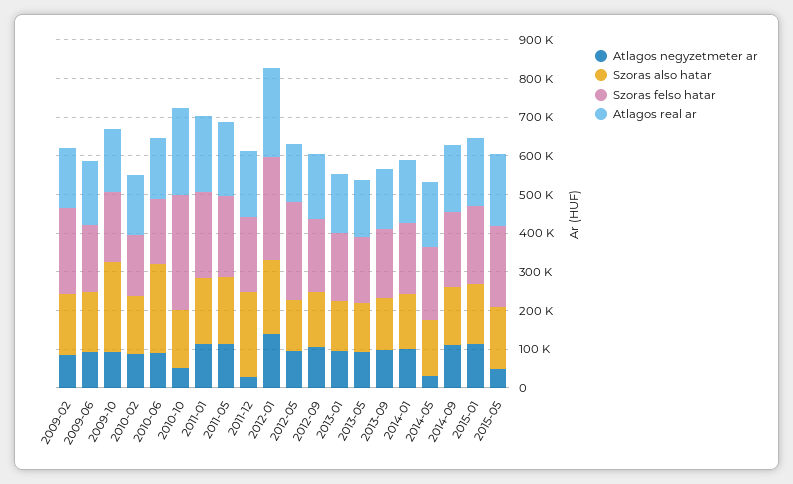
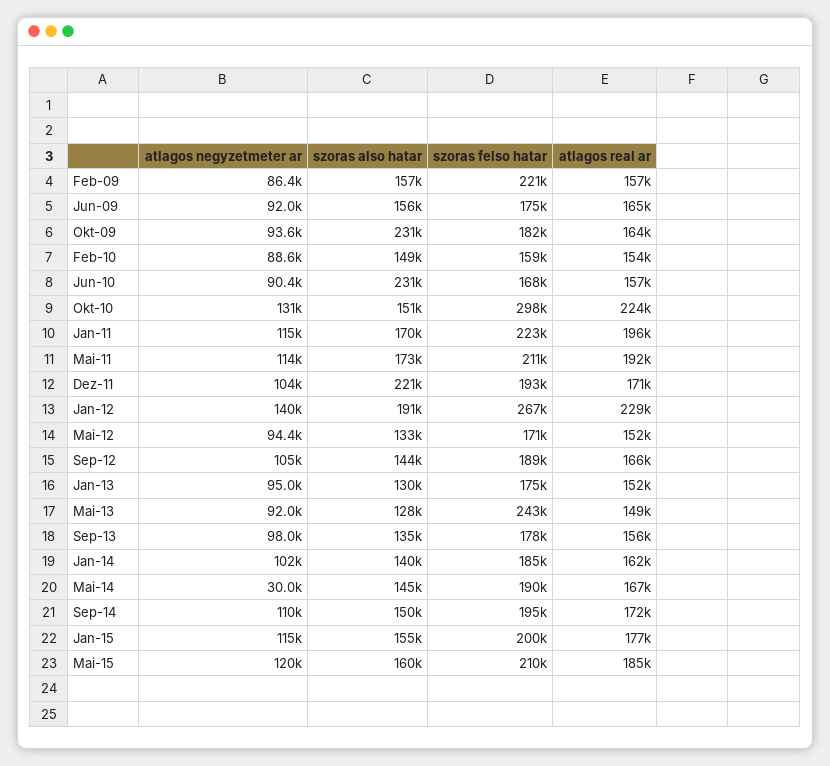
  {
    "Atlagos negyzetmeter ar": {
      "2009-02": 86400,
      "2009-06": 92000,
      "2009-10": 93600,
      "2010-02": 88600,
      "2010-06": 90400,
-     "2010-10": 50000,
+     "2010-10": 131000,
      "2011-01": 115000,
      "2011-05": 114000,
-     "2011-12": 25000,
+     "2011-12": 104000,
      "2012-01": 140000,
      "2012-05": 94400,
      "2012-09": 105000,
      "2013-01": 95000,
      "2013-05": 92000,
      "2013-09": 98000,
      "2014-01": 102000,
      "2014-05": 30000,
      "2014-09": 110000,
      "2015-01": 115000,
-     "2015-05": 50000
+     "2015-05": 120000
    },
    "Szoras also hatar": {
      "2009-02": 157000,
      "2009-06": 156000,
      "2009-10": 231000,
      "2010-02": 149000,
      "2010-06": 231000,
      "2010-10": 151000,
      "2011-01": 170000,
      "2011-05": 173000,
      "2011-12": 221000,
      "2012-01": 191000,
      "2012-05": 133000,
      "2012-09": 144000,
      "2013-01": 130000,
      "2013-05": 128000,
      "2013-09": 135000,
      "2014-01": 140000,
      "2014-05": 145000,
      "2014-09": 150000,
      "2015-01": 155000,
      "2015-05": 160000
    },
    "Szoras felso hatar": {
      "2009-02": 221000,
      "2009-06": 175000,
      "2009-10": 182000,
      "2010-02": 159000,
      "2010-06": 168000,
      "2010-10": 298000,
      "2011-01": 223000,
      "2011-05": 211000,
      "2011-12": 193000,
      "2012-01": 267000,
-     "2012-05": 250000,
+     "2012-05": 171000,
      "2012-09": 189000,
      "2013-01": 175000,
-     "2013-05": 175000,
+     "2013-05": 243000,
      "2013-09": 178000,
      "2014-01": 185000,
      "2014-05": 190000,
      "2014-09": 195000,
      "2015-01": 200000,
      "2015-05": 210000
    },
    "Atlagos real ar": {
      "2009-02": 157000,
      "2009-06": 165000,
      "2009-10": 164000,
      "2010-02": 154000,
      "2010-06": 157000,
      "2010-10": 224000,
      "2011-01": 196000,
      "2011-05": 192000,
      "2011-12": 171000,
      "2012-01": 229000,
      "2012-05": 152000,
      "2012-09": 166000,
      "2013-01": 152000,
      "2013-05": 149000,
      "2013-09": 156000,
      "2014-01": 162000,
      "2014-05": 167000,
      "2014-09": 172000,
      "2015-01": 177000,
      "2015-05": 185000
    }
  }

